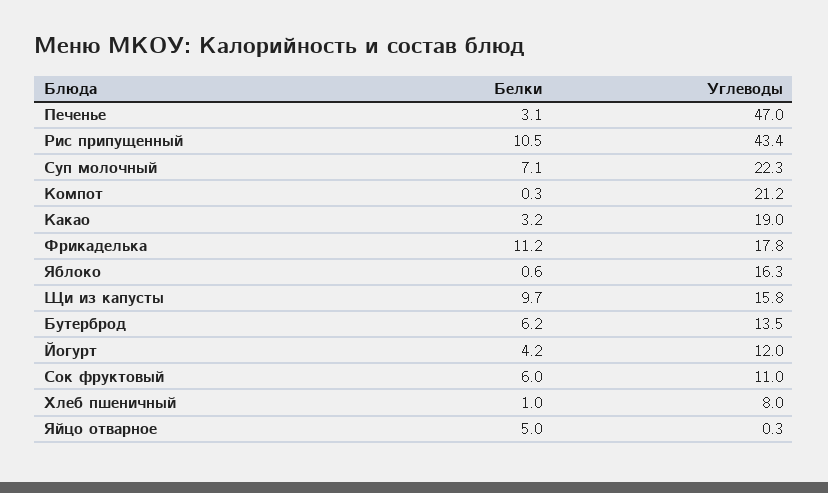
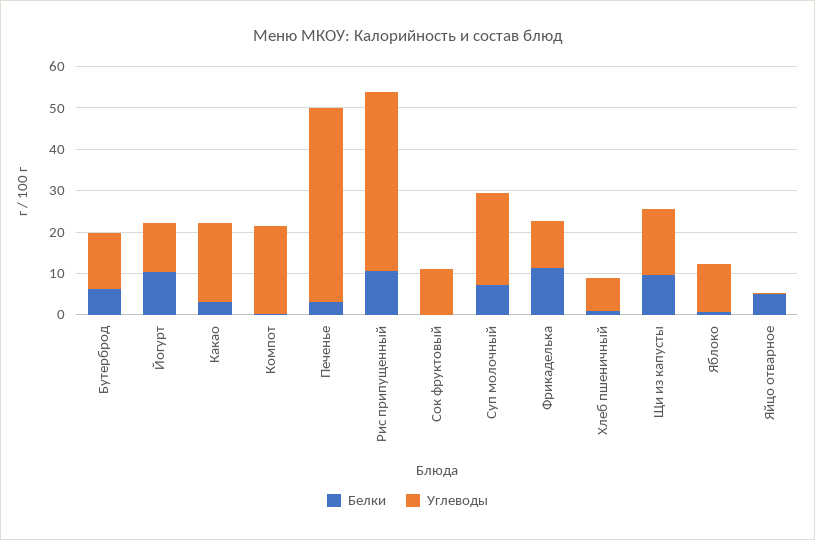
  {
    "Белки": {
      "Печенье": 3.1,
      "Рис припущенный": 10.5,
      "Суп молочный": 7.1,
      "Компот": 0.3,
      "Какао": 3.2,
      "Фрикаделька": 11.2,
      "Яблоко": 0.6,
      "Щи из капусты": 9.7,
      "Бутерброд": 6.2,
-     "Йогурт": 4.2,
+     "Йогурт": 10,
-     "Сок фруктовый": 6,
+     "Сок фруктовый": 0,
      "Хлеб пшеничный": 1,
      "Яйцо отварное": 5
    },
    "Углеводы": {
      "Печенье": 47,
      "Рис припущенный": 43.4,
      "Суп молочный": 22.3,
      "Компот": 21.2,
      "Какао": 19,
-     "Фрикаделька": 17.8,
+     "Фрикаделька": 12,
-     "Яблоко": 16.3,
+     "Яблоко": 12,
      "Щи из капусты": 15.8,
      "Бутерброд": 13.5,
      "Йогурт": 12,
      "Сок фруктовый": 11,
      "Хлеб пшеничный": 8,
      "Яйцо отварное": 0.3
    }
  }

